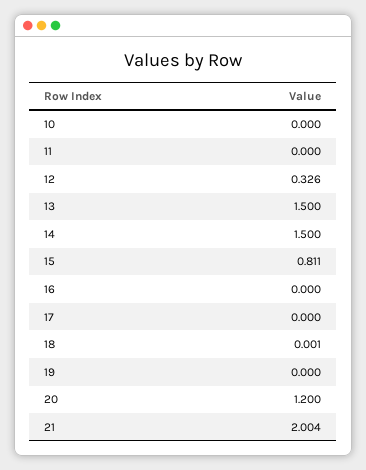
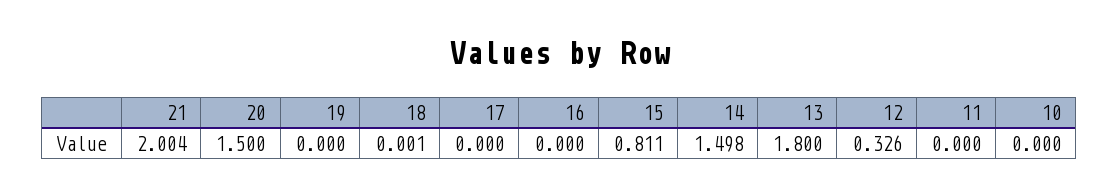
  {
    "10": 0,
    "11": 0,
    "12": 0.326,
-   "13": 1.5,
+   "13": 1.8,
-   "14": 1.5,
+   "14": 1.498,
    "15": 0.811,
    "16": 0,
    "17": 0,
    "18": 0.001,
    "19": 0,
-   "20": 1.2,
+   "20": 1.5,
    "21": 2.004
  }

